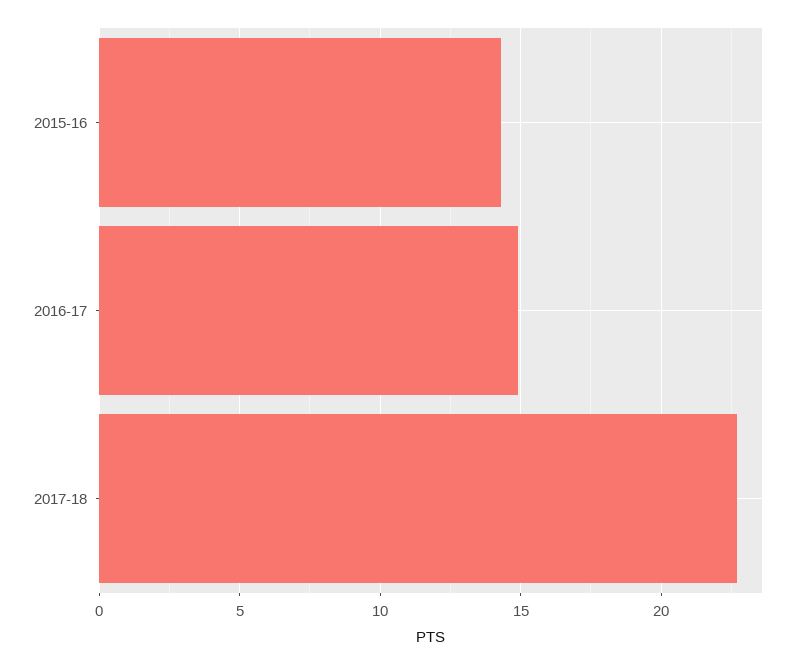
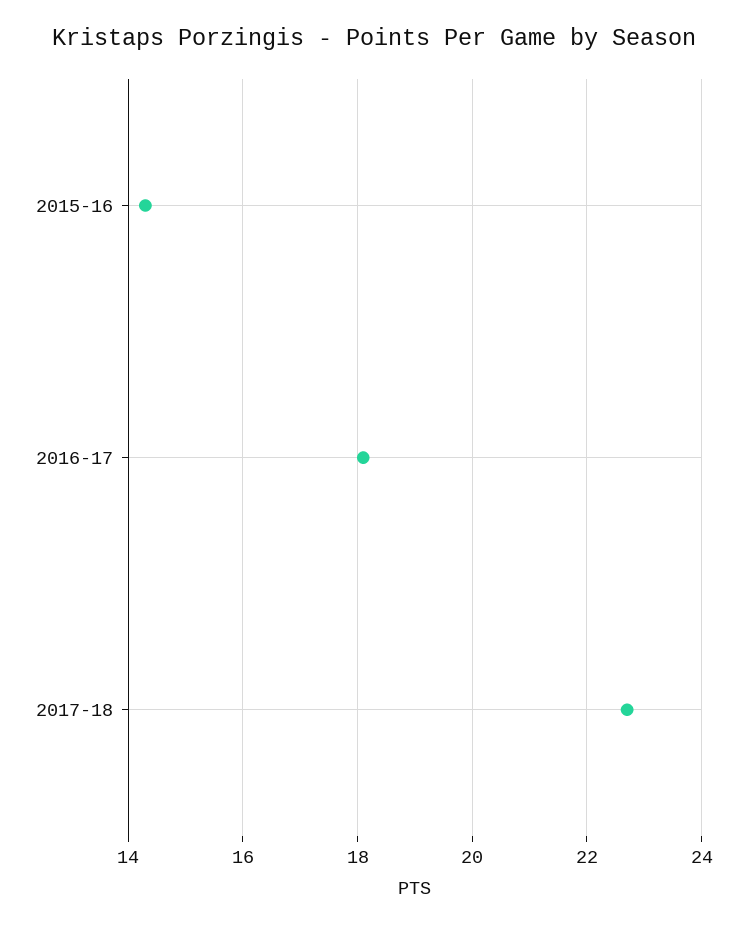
  {
    "2015-16": 14.5,
-   "2016-17": 15,
+   "2016-17": 18,
    "2017-18": 22.5
  }

